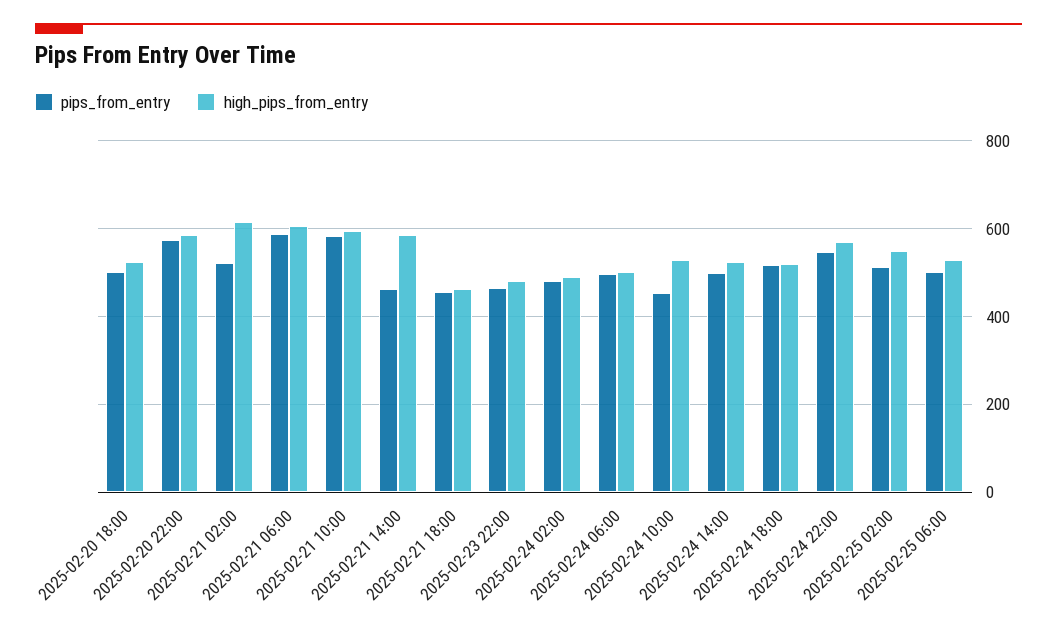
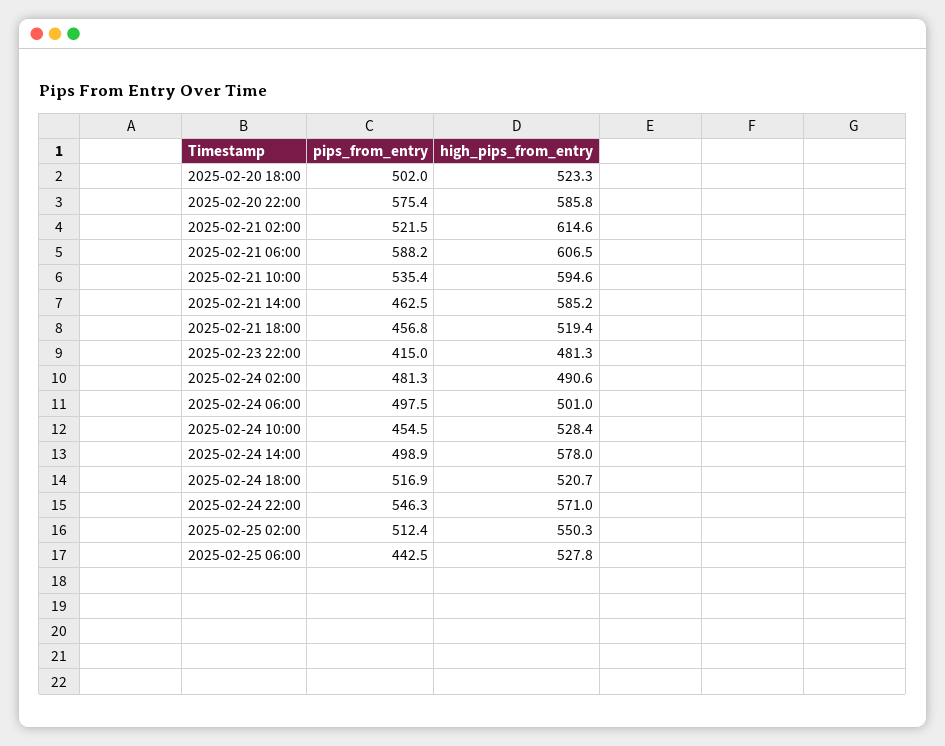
  {
    "pips_from_entry": {
      "2025-02-20 18:00": 502,
      "2025-02-20 22:00": 575.4,
      "2025-02-21 02:00": 521.5,
      "2025-02-21 06:00": 588.2,
-     "2025-02-21 10:00": 580,
+     "2025-02-21 10:00": 535.4,
      "2025-02-21 14:00": 462.5,
      "2025-02-21 18:00": 456.8,
-     "2025-02-23 22:00": 460,
+     "2025-02-23 22:00": 415,
      "2025-02-24 02:00": 481.3,
      "2025-02-24 06:00": 497.5,
      "2025-02-24 10:00": 454.5,
      "2025-02-24 14:00": 498.9,
      "2025-02-24 18:00": 516.9,
      "2025-02-24 22:00": 546.3,
      "2025-02-25 02:00": 512.4,
-     "2025-02-25 06:00": 500
+     "2025-02-25 06:00": 442.5
    },
    "high_pips_from_entry": {
      "2025-02-20 18:00": 523.3,
      "2025-02-20 22:00": 585.8,
      "2025-02-21 02:00": 614.6,
      "2025-02-21 06:00": 606.5,
      "2025-02-21 10:00": 594.6,
      "2025-02-21 14:00": 585.2,
-     "2025-02-21 18:00": 460,
+     "2025-02-21 18:00": 519.4,
      "2025-02-23 22:00": 481.3,
      "2025-02-24 02:00": 490.6,
      "2025-02-24 06:00": 501,
      "2025-02-24 10:00": 528.4,
-     "2025-02-24 14:00": 520,
+     "2025-02-24 14:00": 578,
      "2025-02-24 18:00": 520.7,
      "2025-02-24 22:00": 571,
      "2025-02-25 02:00": 550.3,
      "2025-02-25 06:00": 527.8
    }
  }

